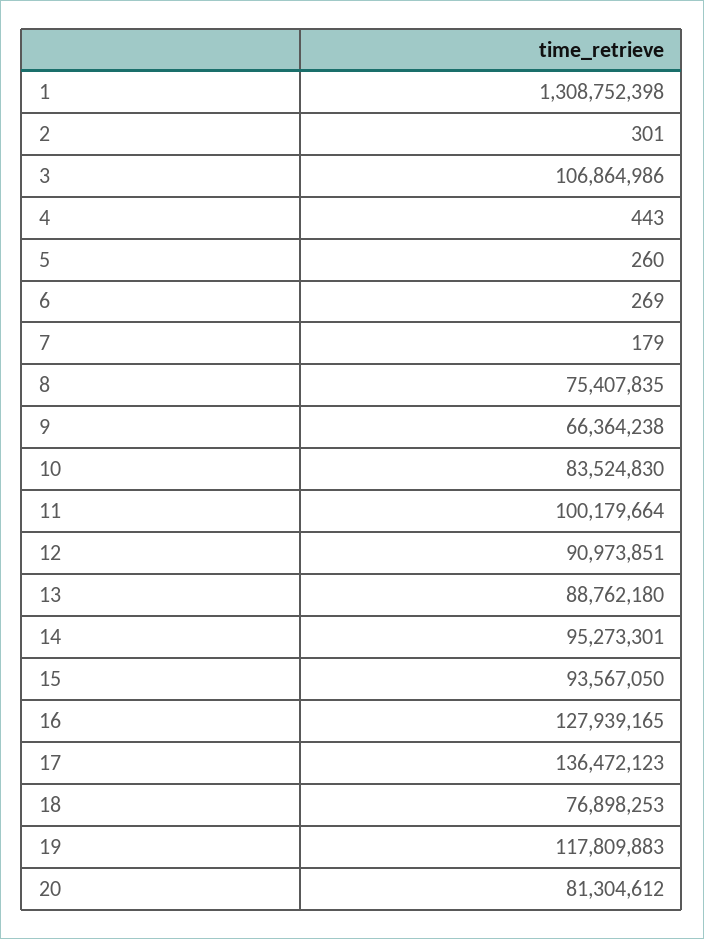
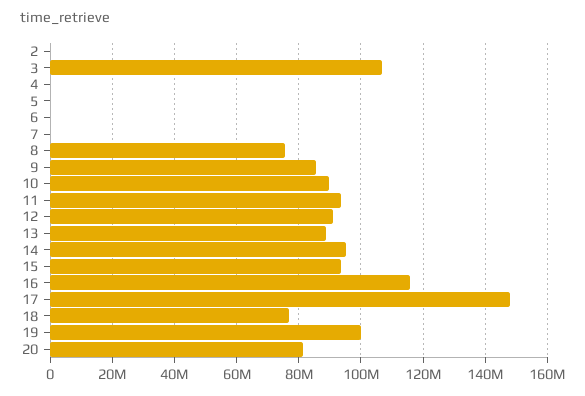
  {
-   "1": 1308752398,
    "2": 301,
    "3": 106864986,
    "4": 443,
    "5": 260,
    "6": 269,
    "7": 179,
    "8": 75407835,
-   "9": 66364238,
+   "9": 86000000,
-   "10": 83524830,
+   "10": 90000000,
-   "11": 100179664,
+   "11": 94000000,
    "12": 90973851,
    "13": 88762180,
    "14": 95273301,
    "15": 93567050,
-   "16": 127939165,
+   "16": 116000000,
-   "17": 136472123,
+   "17": 148000000,
    "18": 76898253,
-   "19": 117809883,
+   "19": 100000000,
    "20": 81304612
  }

